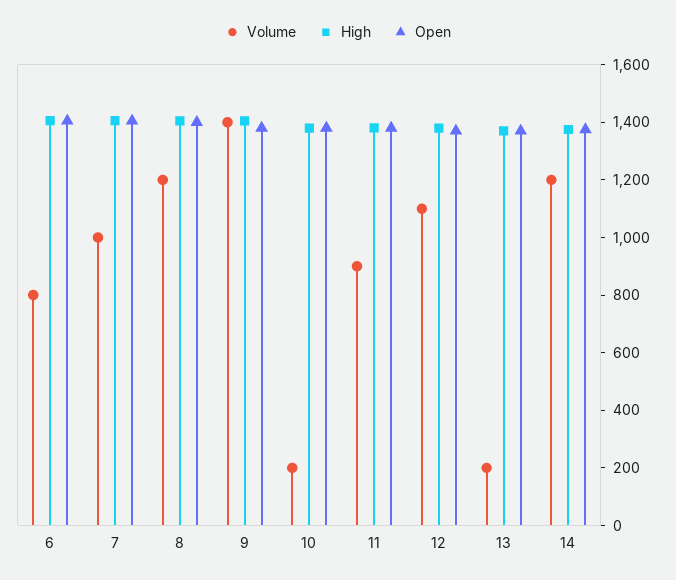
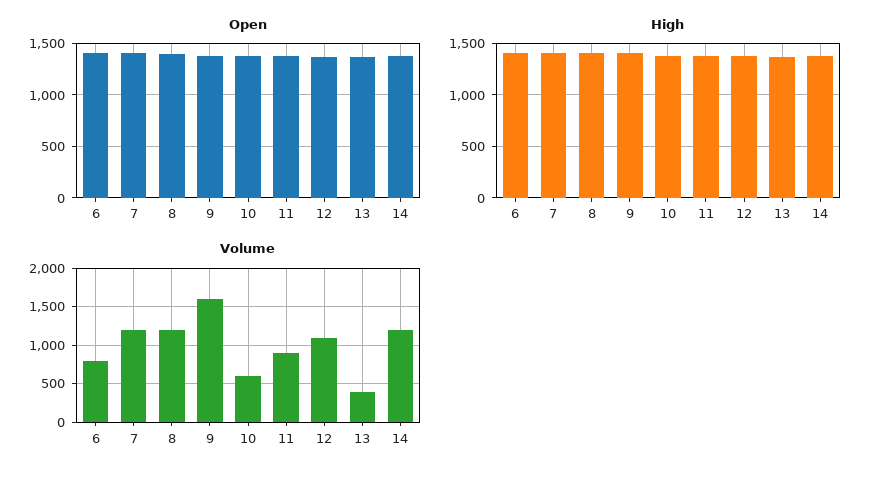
  {
    "Volume": {
      "6": 800,
-     "7": 1000,
+     "7": 1200,
      "8": 1200,
-     "9": 1400,
+     "9": 1600,
-     "10": 200,
+     "10": 600,
      "11": 900,
      "12": 1100,
-     "13": 200,
+     "13": 400,
      "14": 1200
    },
    "High": {
      "6": 1400,
      "7": 1400,
      "8": 1400,
      "9": 1400,
      "10": 1400,
      "11": 1400,
      "12": 1400,
      "13": 1350,
      "14": 1400
    },
    "Open": {
      "6": 1400,
      "7": 1400,
      "8": 1400,
      "9": 1400,
      "10": 1400,
      "11": 1400,
      "12": 1350,
      "13": 1350,
      "14": 1400
    }
  }

